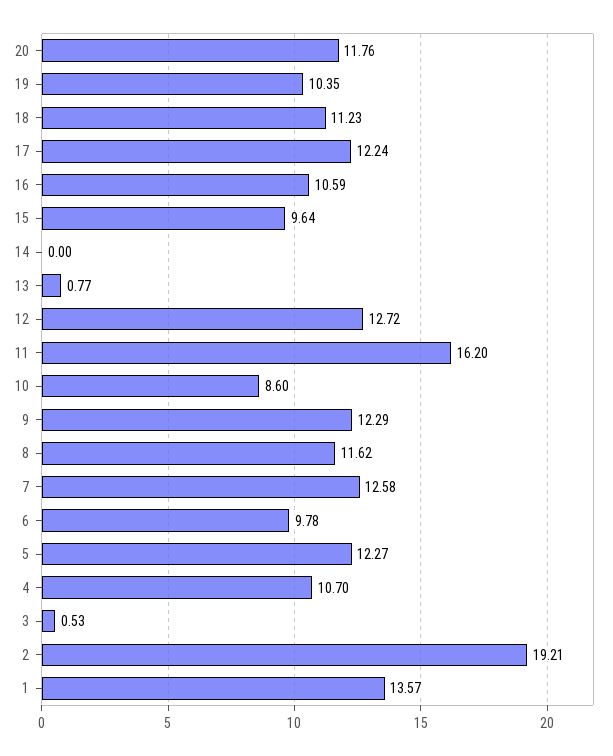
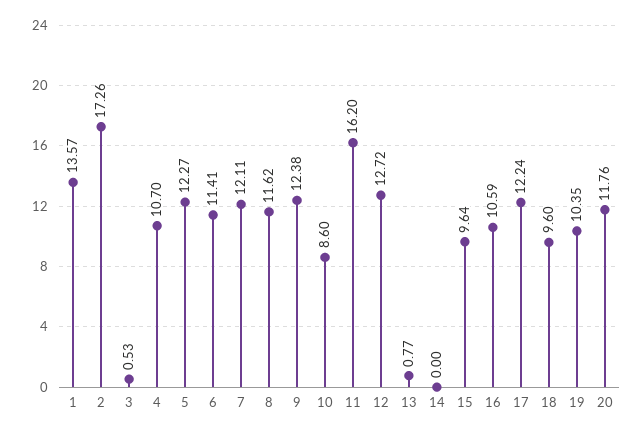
  {
    "20": 11.76,
    "19": 10.35,
-   "18": 11.23,
+   "18": 9.6,
    "17": 12.24,
    "16": 10.59,
    "15": 9.64,
    "14": 0,
    "13": 0.77,
    "12": 12.72,
    "11": 16.2,
    "10": 8.6,
-   "9": 12.29,
+   "9": 12.38,
    "8": 11.62,
-   "7": 12.58,
+   "7": 12.11,
-   "6": 9.78,
+   "6": 11.41,
    "5": 12.27,
    "4": 10.7,
    "3": 0.53,
-   "2": 19.21,
+   "2": 17.26,
    "1": 13.57
  }

